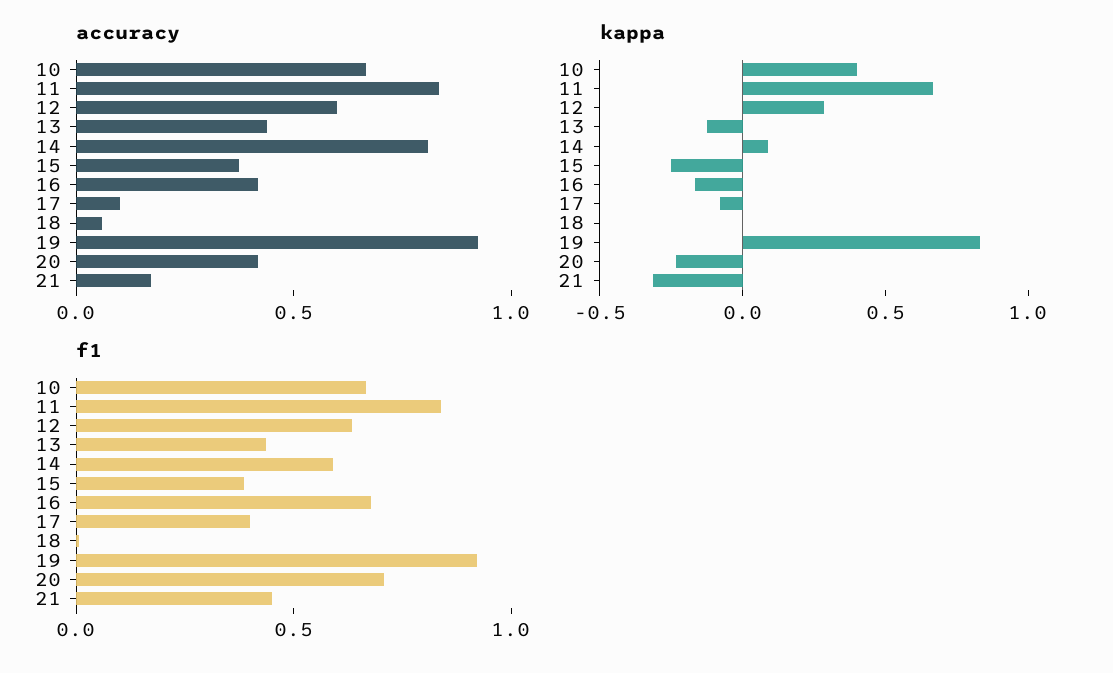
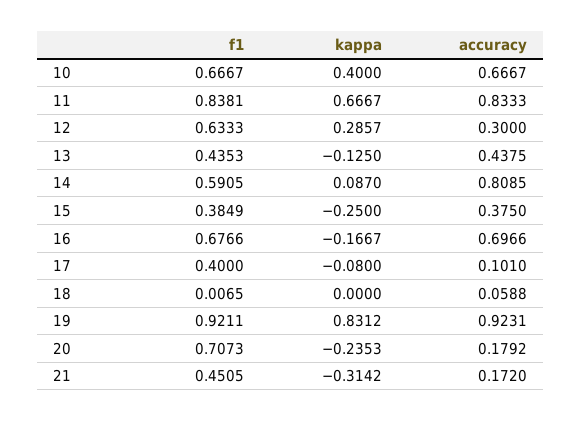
  {
    "accuracy": {
      "10": 0.6667,
      "11": 0.8333,
-     "12": 0.6,
+     "12": 0.3,
      "13": 0.4375,
      "14": 0.8085,
      "15": 0.375,
-     "16": 0.4,
+     "16": 0.6966,
      "17": 0.101,
      "18": 0.0588,
      "19": 0.9231,
-     "20": 0.4,
+     "20": 0.1792,
      "21": 0.172
    },
    "kappa": {
      "10": 0.4,
      "11": 0.6667,
      "12": 0.2857,
      "13": -0.125,
      "14": 0.087,
      "15": -0.25,
      "16": -0.1667,
      "17": -0.08,
      "18": 0,
      "19": 0.8312,
      "20": -0.2353,
      "21": -0.3142
    },
    "f1": {
      "10": 0.6667,
      "11": 0.8381,
      "12": 0.6333,
      "13": 0.4353,
      "14": 0.5905,
      "15": 0.3849,
      "16": 0.6766,
      "17": 0.4,
      "18": 0.0065,
      "19": 0.9211,
      "20": 0.7073,
      "21": 0.4505
    }
  }

